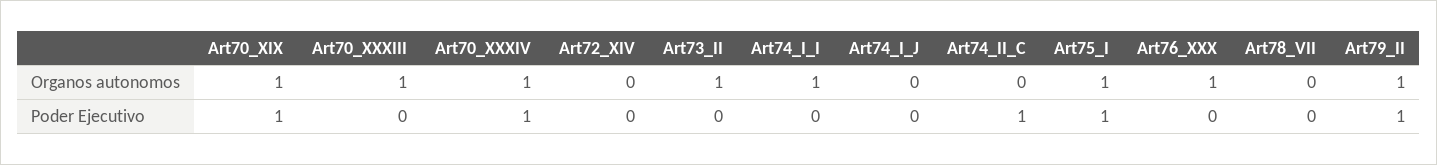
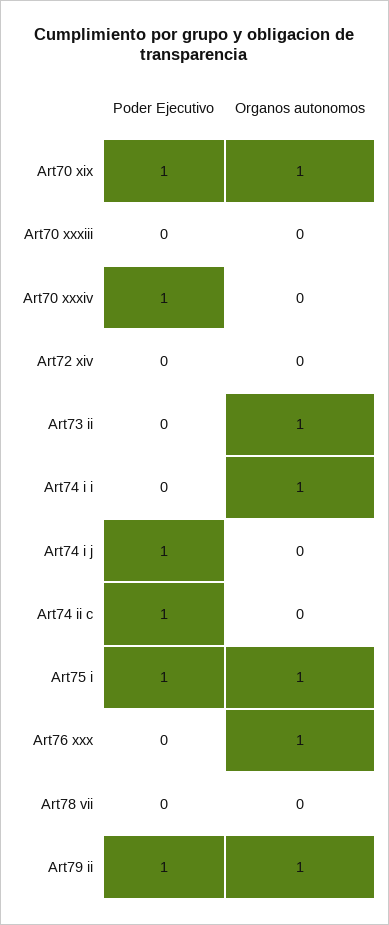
  {
    "Art70_XIX": {
      "Organos autonomos": 1,
      "Poder Ejecutivo": 1
    },
    "Art70_XXXIII": {
-     "Organos autonomos": 1,
+     "Organos autonomos": 0,
      "Poder Ejecutivo": 0
    },
    "Art70_XXXIV": {
-     "Organos autonomos": 1,
+     "Organos autonomos": 0,
      "Poder Ejecutivo": 1
    },
    "Art72_XIV": {
      "Organos autonomos": 0,
      "Poder Ejecutivo": 0
    },
    "Art73_II": {
      "Organos autonomos": 1,
      "Poder Ejecutivo": 0
    },
    "Art74_I_I": {
      "Organos autonomos": 1,
      "Poder Ejecutivo": 0
    },
    "Art74_I_J": {
      "Organos autonomos": 0,
-     "Poder Ejecutivo": 0
+     "Poder Ejecutivo": 1
    },
    "Art74_II_C": {
      "Organos autonomos": 0,
      "Poder Ejecutivo": 1
    },
    "Art75_I": {
      "Organos autonomos": 1,
      "Poder Ejecutivo": 1
    },
    "Art76_XXX": {
      "Organos autonomos": 1,
      "Poder Ejecutivo": 0
    },
    "Art78_VII": {
      "Organos autonomos": 0,
      "Poder Ejecutivo": 0
    },
    "Art79_II": {
      "Organos autonomos": 1,
      "Poder Ejecutivo": 1
    }
  }

